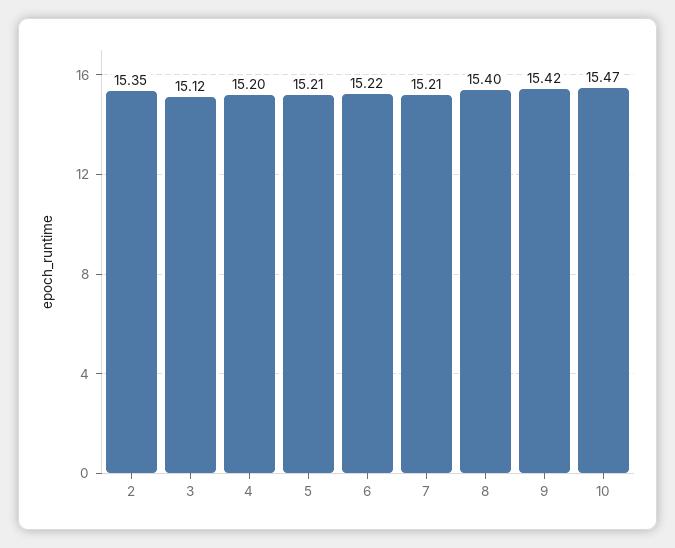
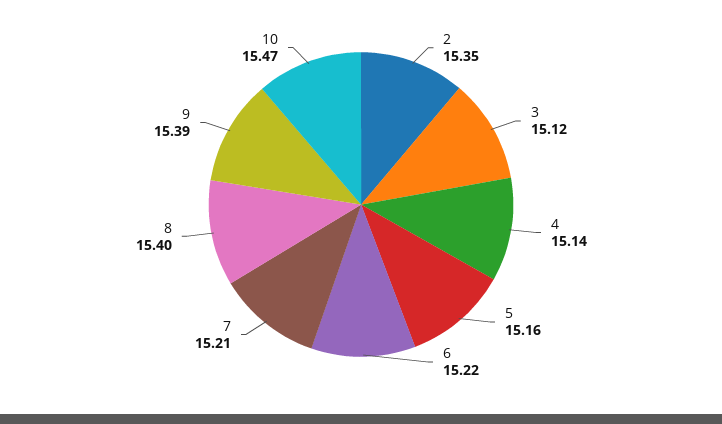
  {
    "2": 15.35,
    "3": 15.12,
-   "4": 15.2,
+   "4": 15.14,
-   "5": 15.21,
+   "5": 15.16,
    "6": 15.22,
    "7": 15.21,
    "8": 15.4,
-   "9": 15.42,
+   "9": 15.39,
    "10": 15.47
  }

